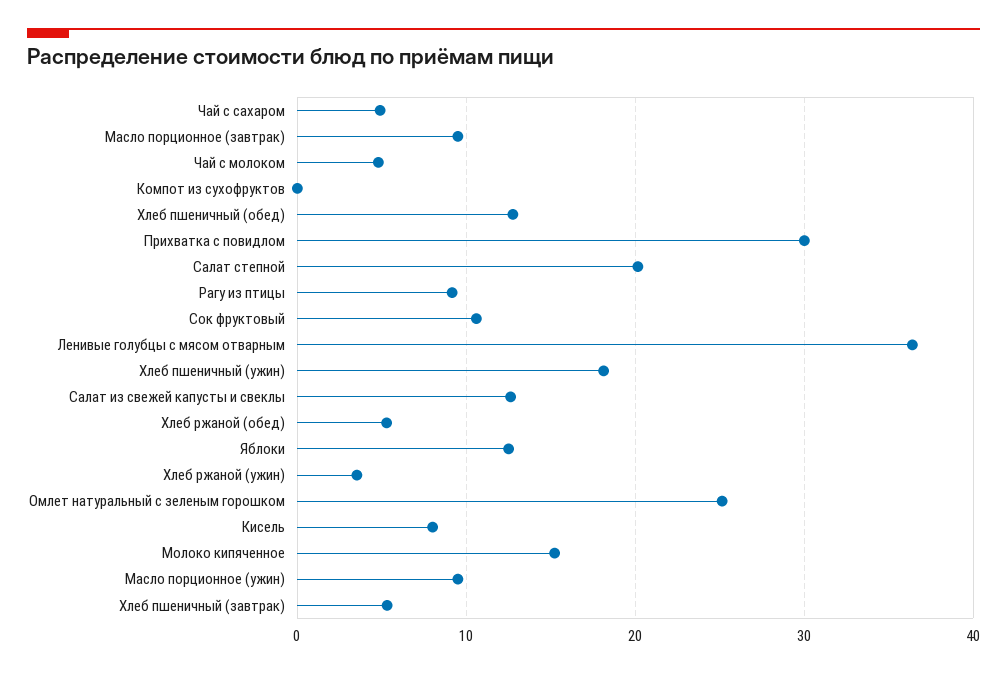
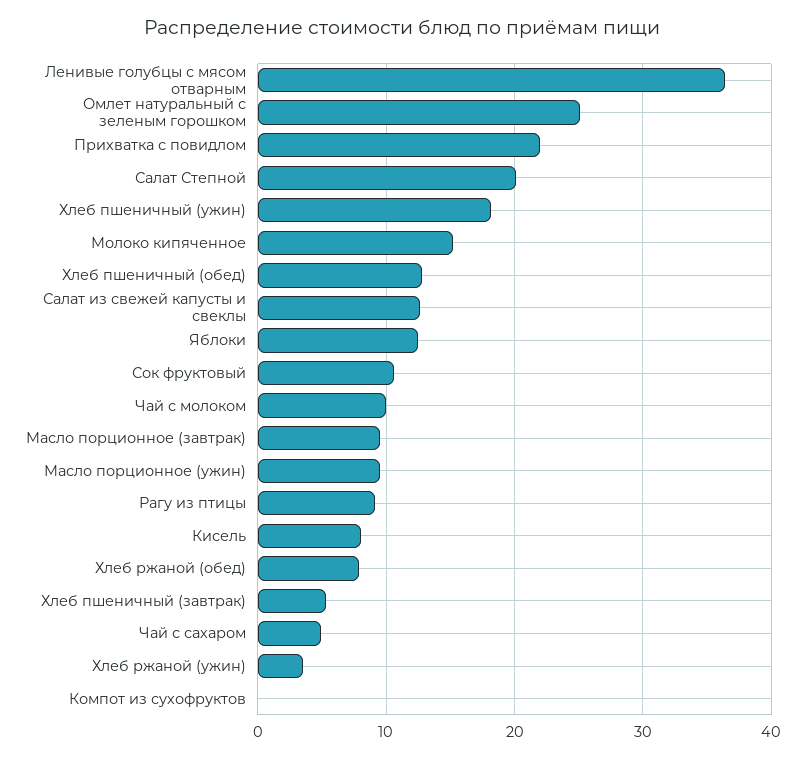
  {
    "Чай с сахаром": 5,
    "Масло порционное (завтрак)": 10,
-   "Чай с молоком": 5,
+   "Чай с молоком": 10,
    "Компот из сухофруктов": 0,
    "Хлеб пшеничный (обед)": 13,
-   "Прихватка с повидлом": 30,
+   "Прихватка с повидлом": 22,
    "Салат степной": 20,
    "Рагу из птицы": 9,
    "Сок фруктовый": 11,
    "Ленивые голубцы с мясом отварным": 36,
    "Хлеб пшеничный (ужин)": 18,
    "Салат из свежей капусты и свеклы": 13,
-   "Хлеб ржаной (обед)": 5,
+   "Хлеб ржаной (обед)": 8,
    "Яблоки": 13,
    "Хлеб ржаной (ужин)": 4,
    "Омлет натуральный с зеленым горошком": 25,
    "Кисель": 8,
    "Молоко кипяченное": 15,
    "Масло порционное (ужин)": 10,
    "Хлеб пшеничный (завтрак)": 5
  }

